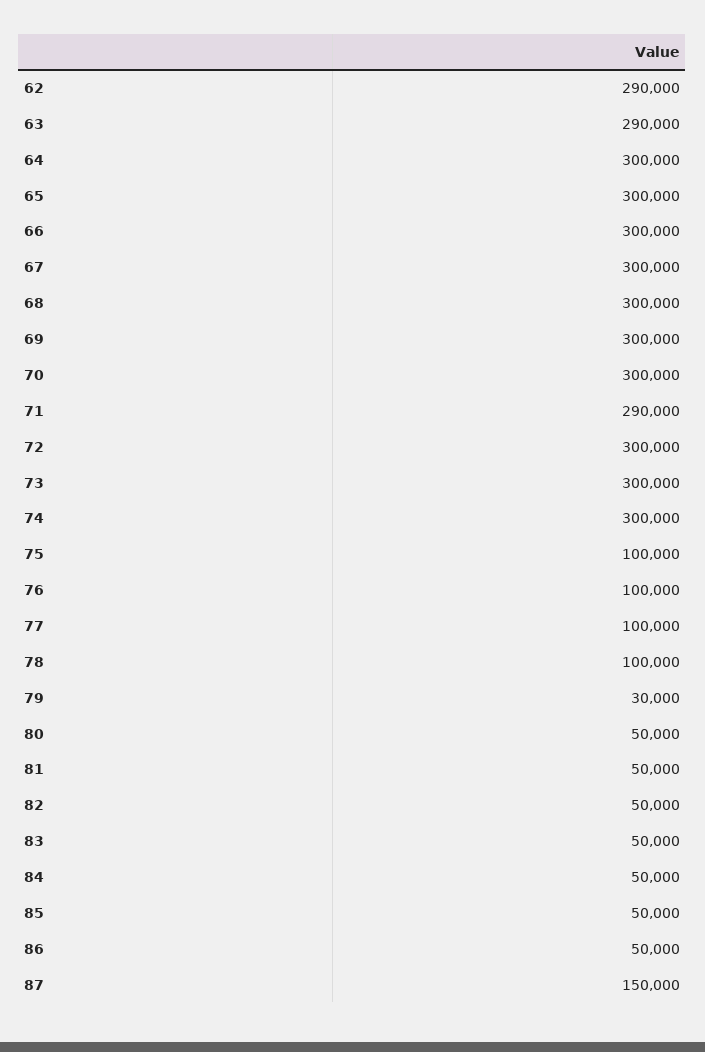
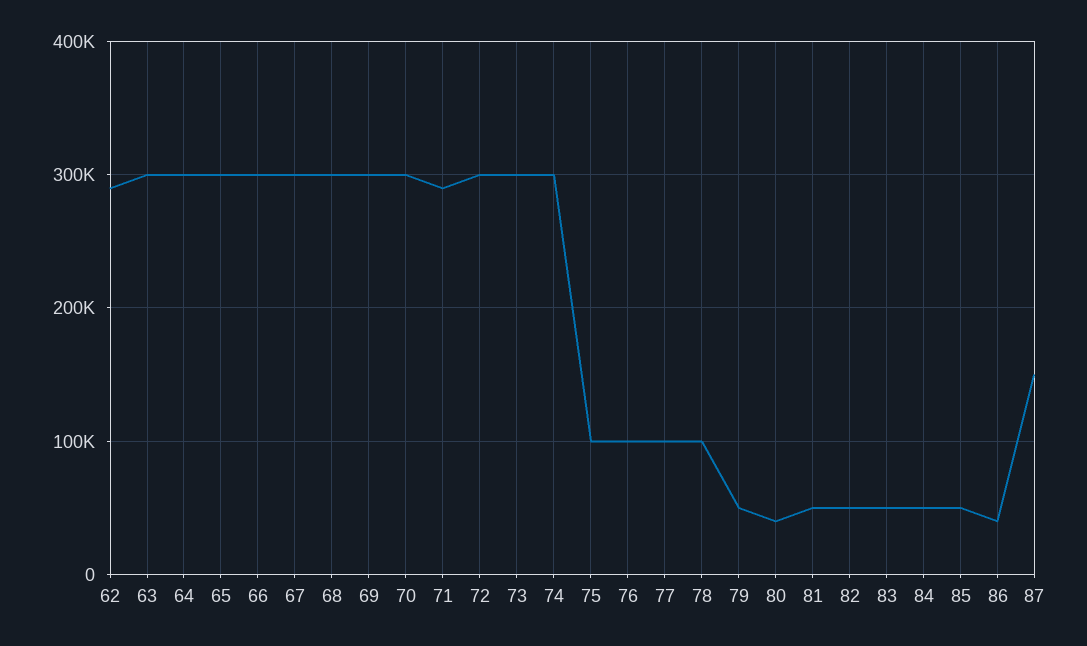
  {
    "62": 290000,
-   "63": 290000,
+   "63": 300000,
    "64": 300000,
    "65": 300000,
    "66": 300000,
    "67": 300000,
    "68": 300000,
    "69": 300000,
    "70": 300000,
    "71": 290000,
    "72": 300000,
    "73": 300000,
    "74": 300000,
    "75": 100000,
    "76": 100000,
    "77": 100000,
    "78": 100000,
-   "79": 30000,
+   "79": 50000,
-   "80": 50000,
+   "80": 40000,
    "81": 50000,
    "82": 50000,
    "83": 50000,
    "84": 50000,
    "85": 50000,
-   "86": 50000,
+   "86": 40000,
    "87": 150000
  }

